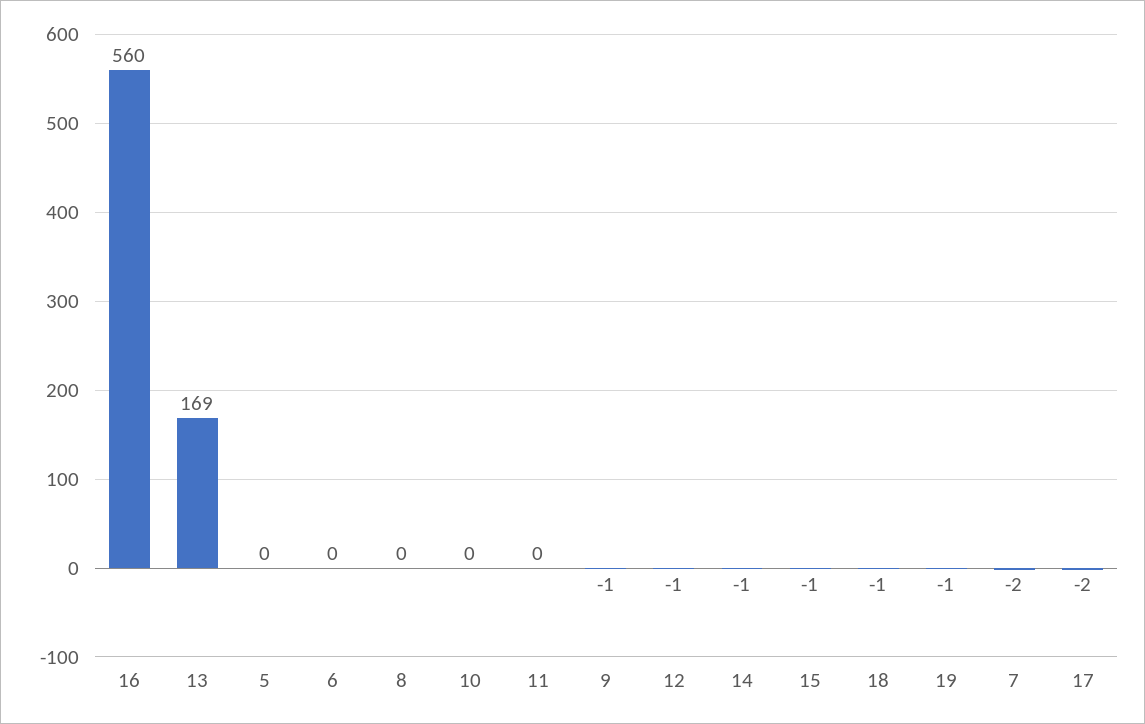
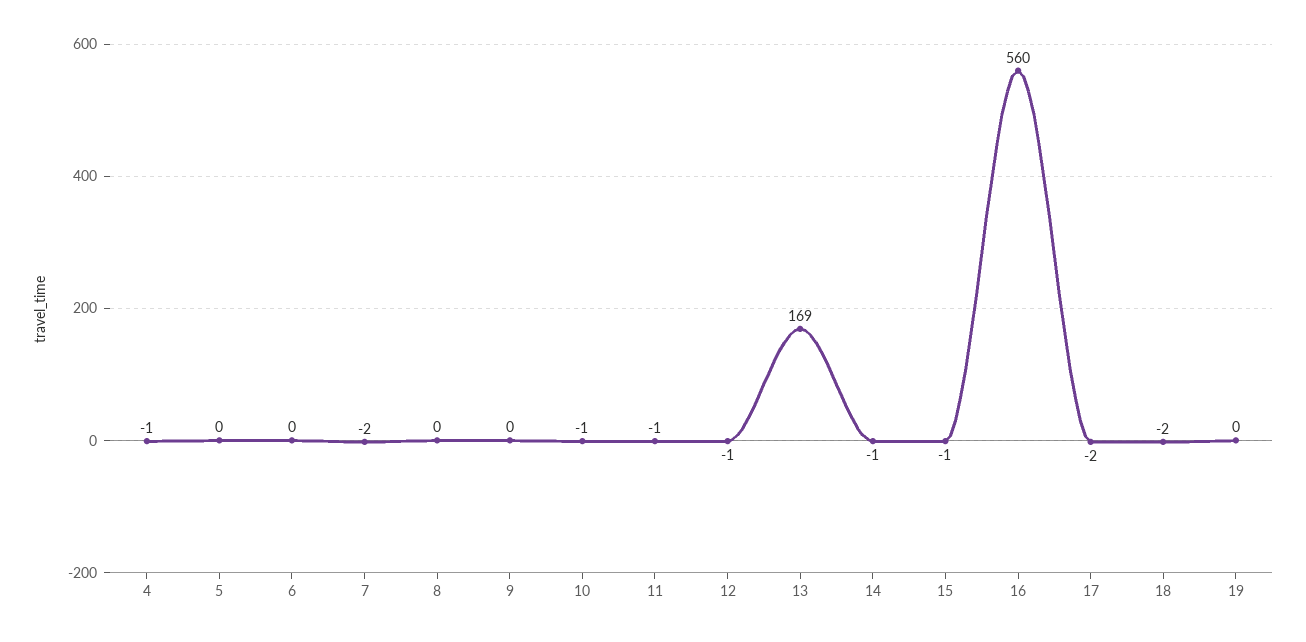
  {
    "16": 560,
    "13": 169,
    "5": 0,
    "6": 0,
    "8": 0,
-   "10": 0,
+   "10": -1,
-   "11": 0,
+   "11": -1,
-   "9": -1,
+   "9": 0,
    "12": -1,
    "14": -1,
    "15": -1,
-   "18": -1,
+   "18": -2,
-   "19": -1,
+   "19": 0,
    "7": -2,
-   "17": -2
+   "17": -2,
+   "4": -1
  }

